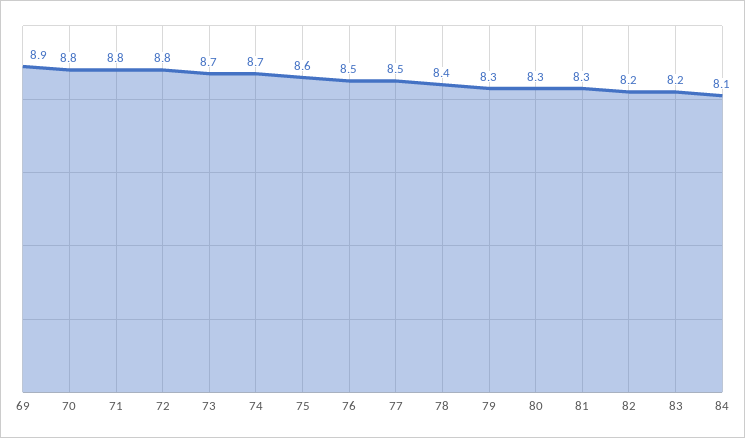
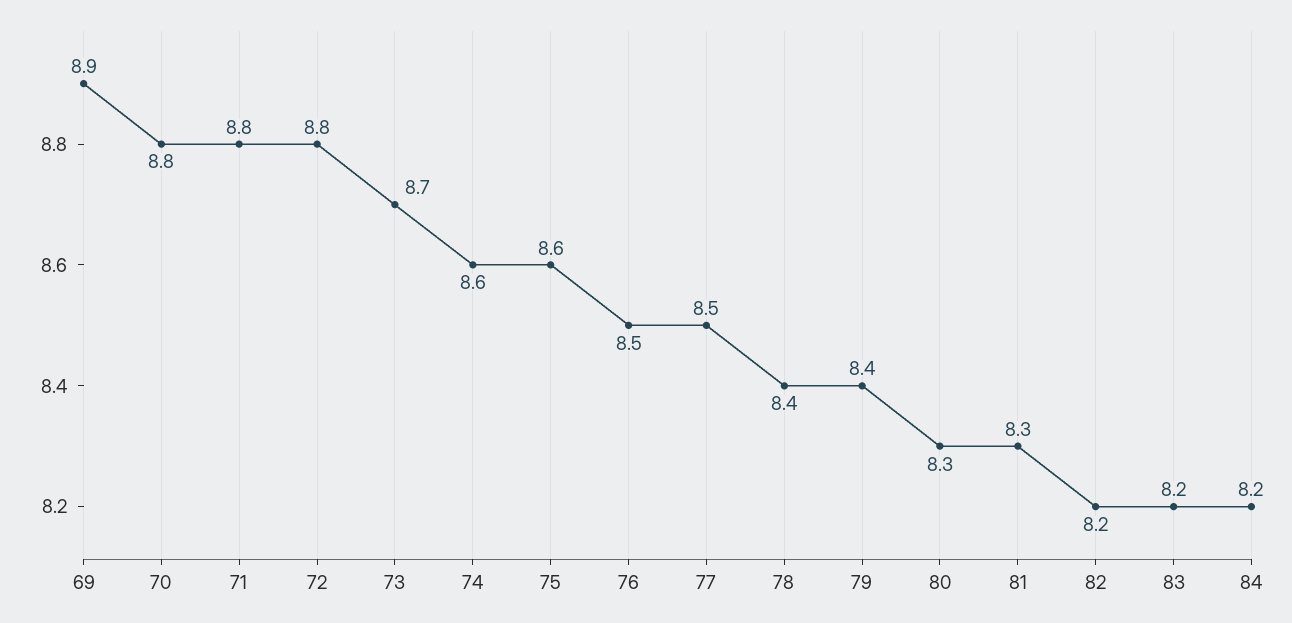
  {
    "69": 8.9,
    "70": 8.8,
    "71": 8.8,
    "72": 8.8,
    "73": 8.7,
-   "74": 8.7,
+   "74": 8.6,
    "75": 8.6,
    "76": 8.5,
    "77": 8.5,
    "78": 8.4,
-   "79": 8.3,
+   "79": 8.4,
    "80": 8.3,
    "81": 8.3,
    "82": 8.2,
    "83": 8.2,
-   "84": 8.1
+   "84": 8.2
  }

